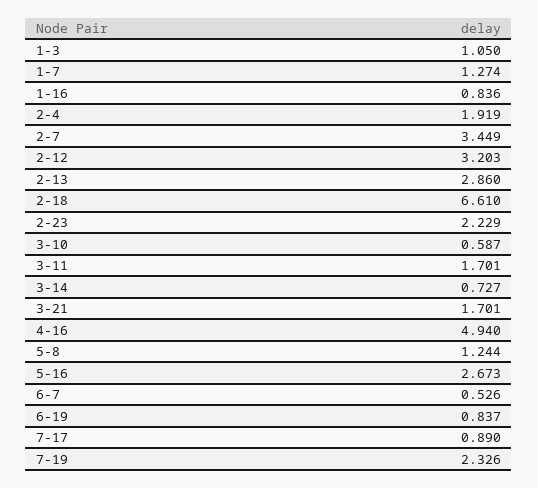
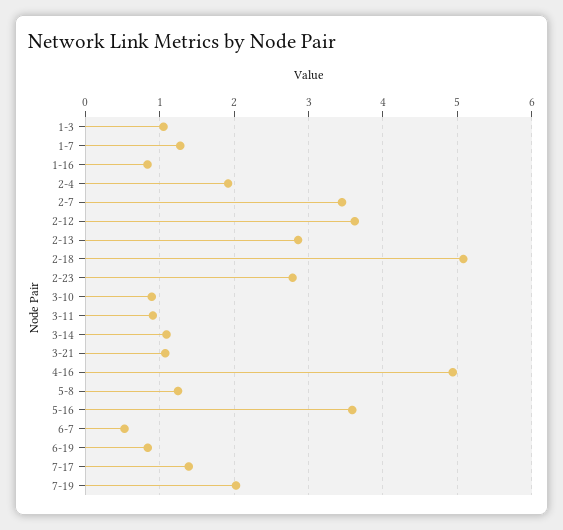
  {
    "1-3": 1.05,
    "1-7": 1.274,
    "1-16": 0.836,
    "2-4": 1.919,
    "2-7": 3.449,
-   "2-12": 3.203,
+   "2-12": 3.6,
    "2-13": 2.86,
-   "2-18": 6.61,
+   "2-18": 5.1,
-   "2-23": 2.229,
+   "2-23": 2.8,
-   "3-10": 0.587,
+   "3-10": 0.9,
-   "3-11": 1.701,
+   "3-11": 0.9,
-   "3-14": 0.727,
+   "3-14": 1.1,
-   "3-21": 1.701,
+   "3-21": 1.1,
    "4-16": 4.94,
    "5-8": 1.244,
-   "5-16": 2.673,
+   "5-16": 3.6,
    "6-7": 0.526,
    "6-19": 0.837,
-   "7-17": 0.89,
+   "7-17": 1.4,
-   "7-19": 2.326
+   "7-19": 2
  }

